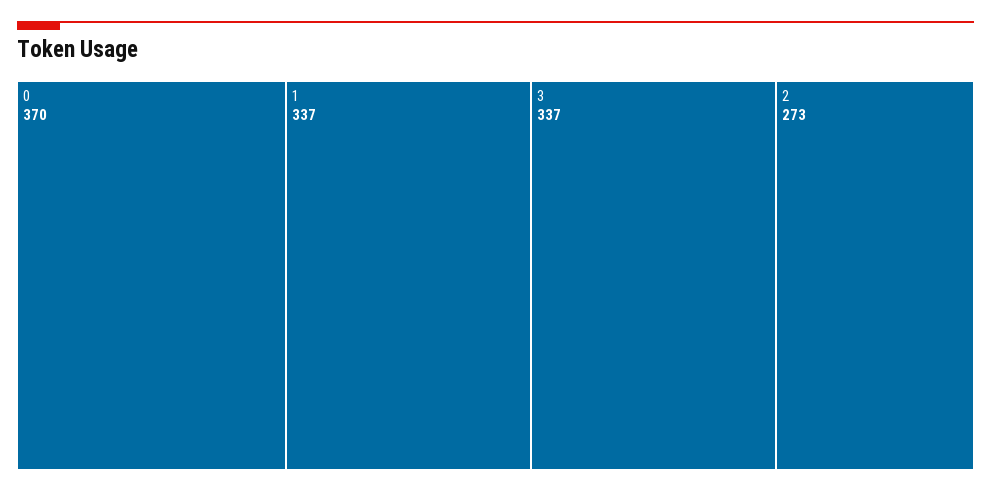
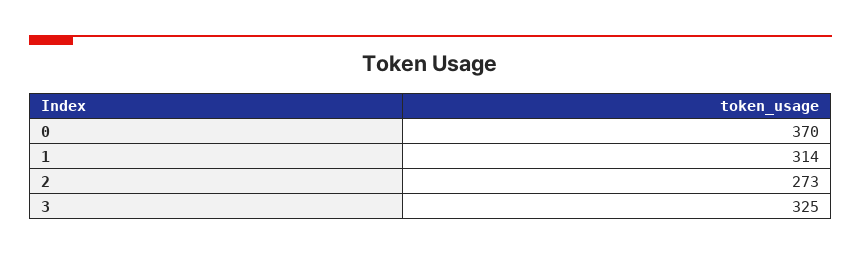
  {
    "0": 370,
-   "1": 337,
+   "1": 314,
-   "3": 337,
+   "3": 325,
    "2": 273
  }

